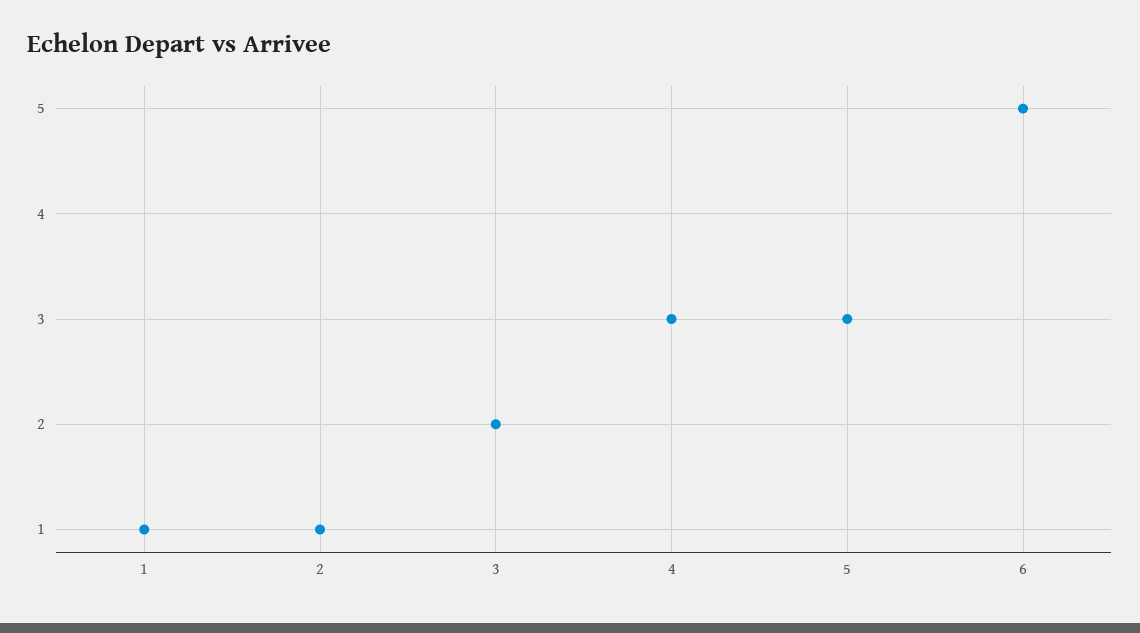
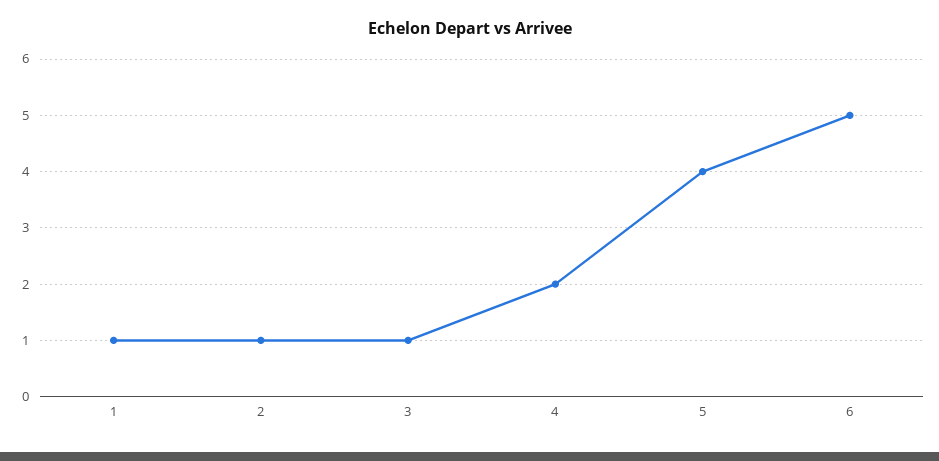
  {
    "1": 1,
    "2": 1,
-   "3": 2,
+   "3": 1,
-   "4": 3,
+   "4": 2,
-   "5": 3,
+   "5": 4,
    "6": 5
  }

